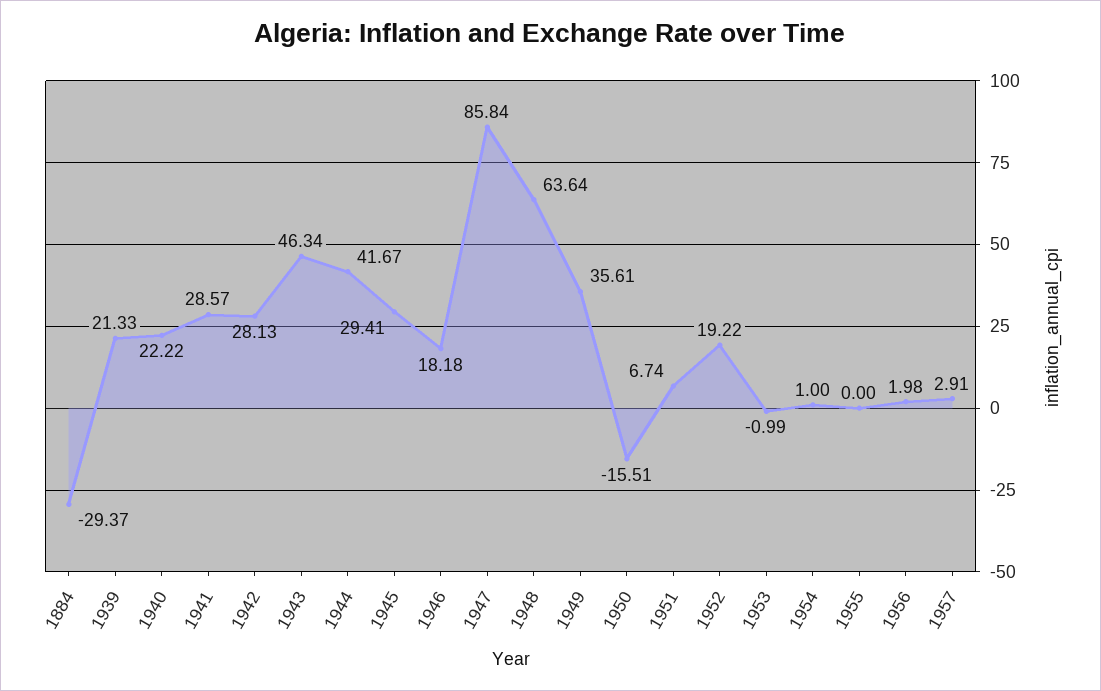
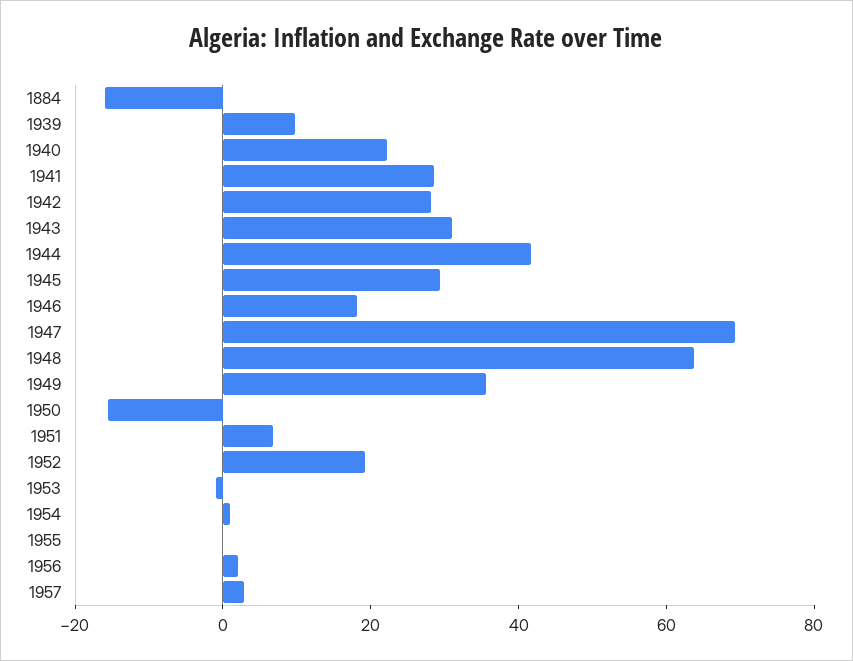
  {
-   "1884": -29.37,
+   "1884": -15,
-   "1939": 21.33,
+   "1939": 10,
    "1940": 22.22,
    "1941": 28.57,
    "1942": 28.13,
-   "1943": 46.34,
+   "1943": 30,
    "1944": 41.67,
    "1945": 29.41,
    "1946": 18.18,
-   "1947": 85.84,
+   "1947": 70,
    "1948": 63.64,
    "1949": 35.61,
    "1950": -15.51,
    "1951": 6.74,
    "1952": 19.22,
    "1953": -0.99,
    "1954": 1,
    "1955": 0,
    "1956": 1.98,
    "1957": 2.91
  }

